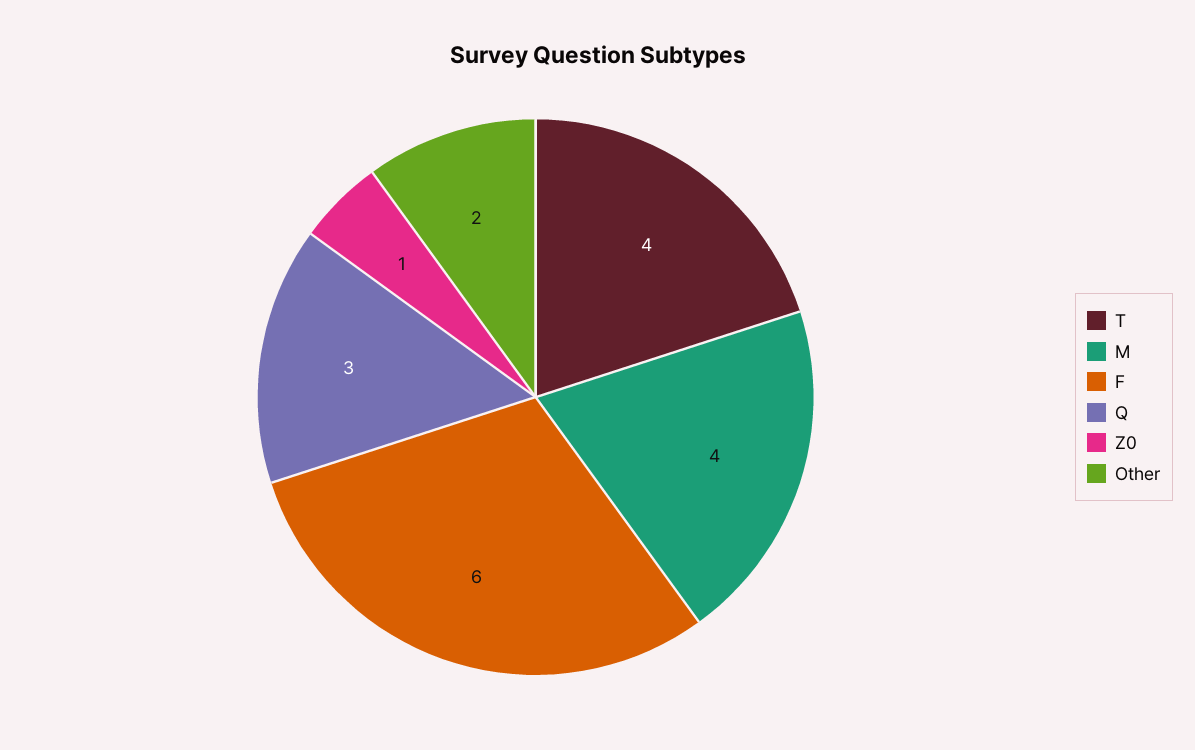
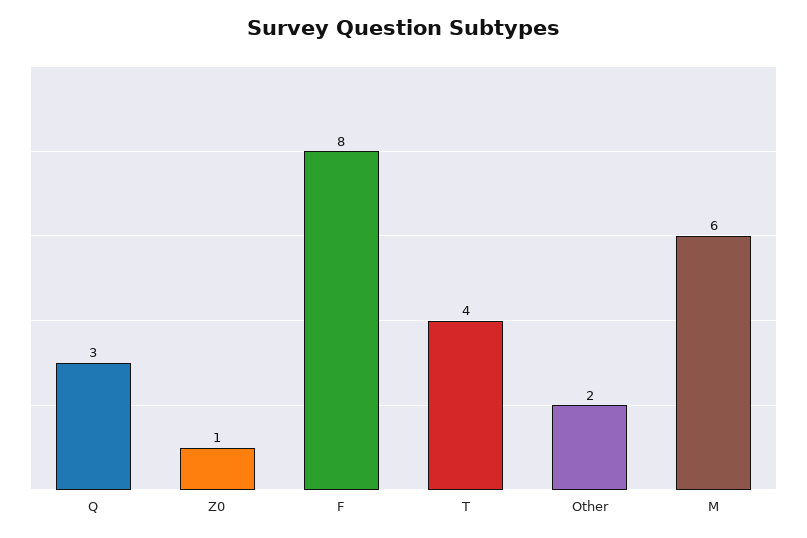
  {
    "T": 4,
-   "M": 4,
+   "M": 6,
-   "F": 6,
+   "F": 8,
    "Q": 3,
    "Z0": 1,
    "Other": 2
  }

